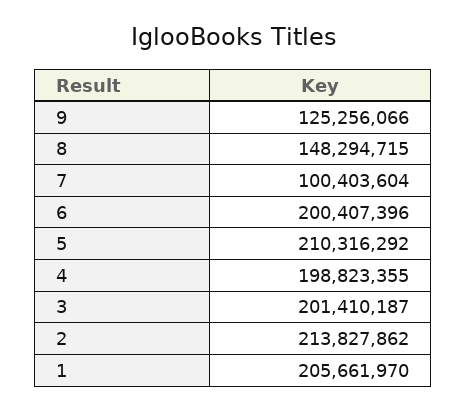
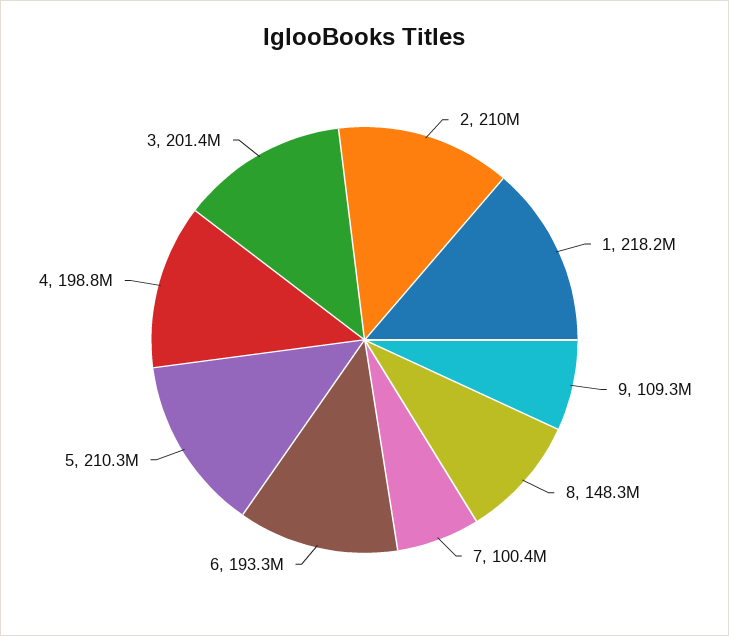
  {
-   "9": 125256066,
+   "9": 109300000,
    "8": 148294715,
    "7": 100403604,
-   "6": 200407396,
+   "6": 193300000,
    "5": 210316292,
    "4": 198823355,
    "3": 201410187,
-   "2": 213827862,
+   "2": 210000000,
-   "1": 205661970
+   "1": 218200000
  }

